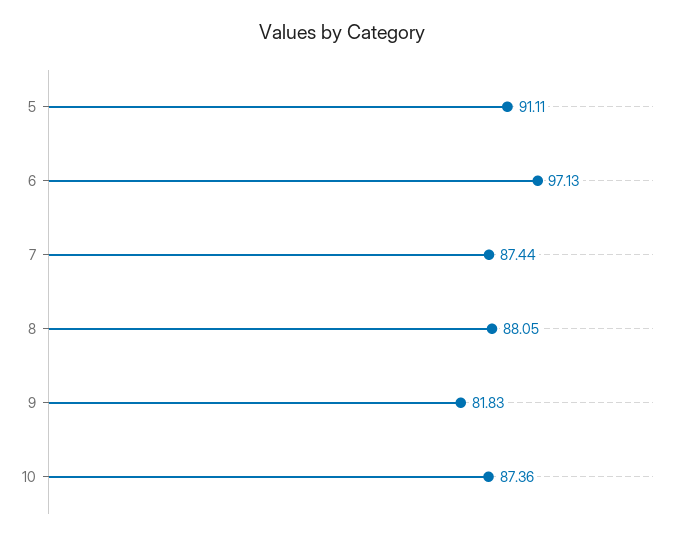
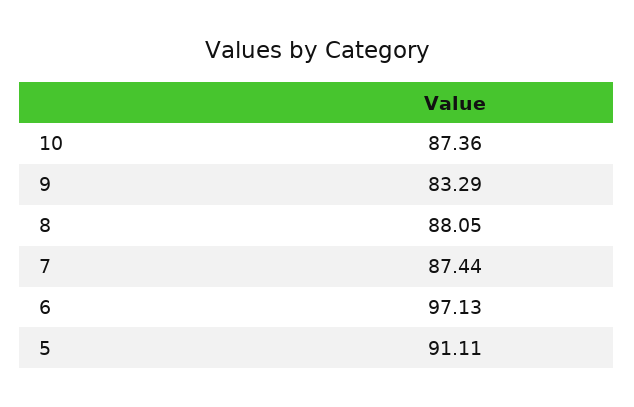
  {
    "5": 91.11,
    "6": 97.13,
    "7": 87.44,
    "8": 88.05,
-   "9": 81.83,
+   "9": 83.29,
    "10": 87.36
  }

